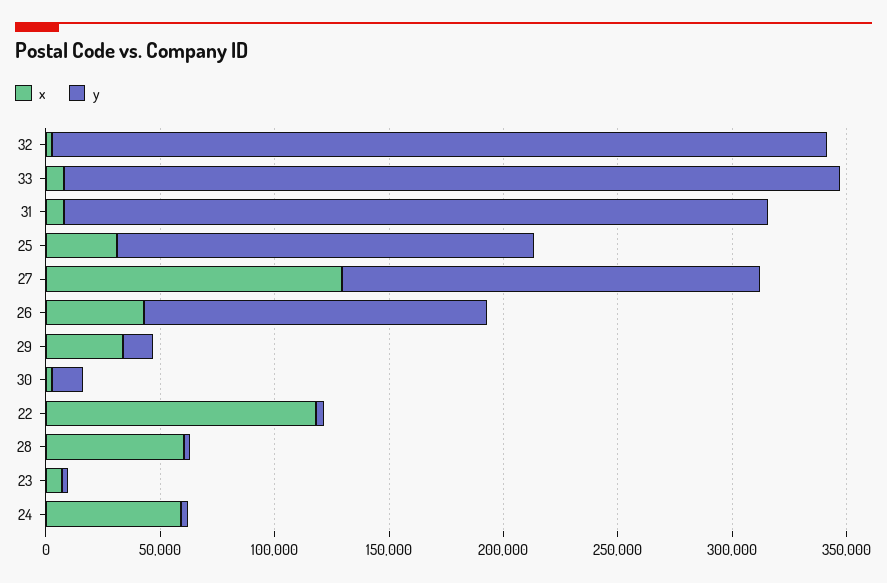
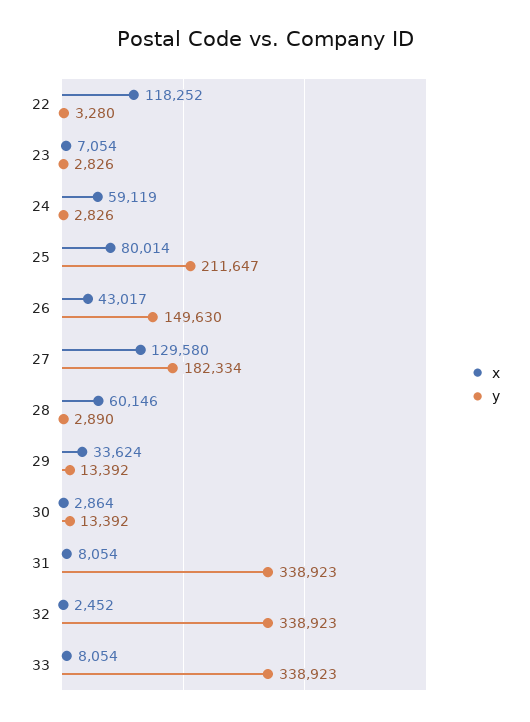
  {
    "x": {
      "32": 2452,
      "33": 8054,
      "31": 8054,
-     "25": 30000,
+     "25": 80014,
      "27": 129580,
      "26": 43017,
      "29": 33624,
      "30": 2864,
      "22": 118252,
      "28": 60146,
      "23": 7054,
      "24": 59119
    },
    "y": {
      "32": 338923,
      "33": 338923,
-     "31": 310000,
+     "31": 338923,
-     "25": 180000,
+     "25": 211647,
      "27": 182334,
      "26": 149630,
      "29": 13392,
      "30": 13392,
      "22": 3280,
      "28": 2890,
      "23": 2826,
      "24": 2826
    }
  }

